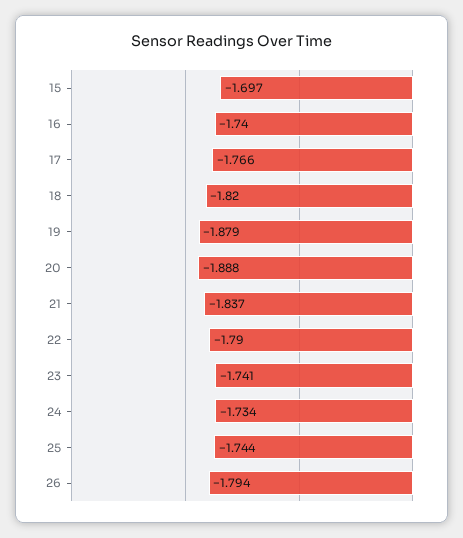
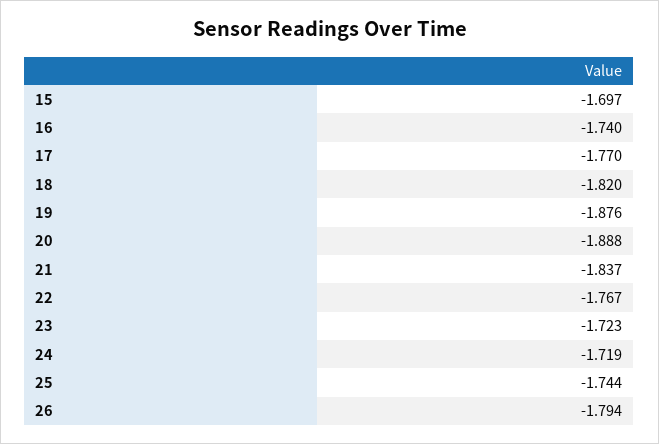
  {
    "15": -1.697,
    "16": -1.74,
-   "17": -1.766,
+   "17": -1.77,
    "18": -1.82,
-   "19": -1.879,
+   "19": -1.876,
    "20": -1.888,
    "21": -1.837,
-   "22": -1.79,
+   "22": -1.767,
-   "23": -1.741,
+   "23": -1.723,
-   "24": -1.734,
+   "24": -1.719,
    "25": -1.744,
    "26": -1.794
  }

